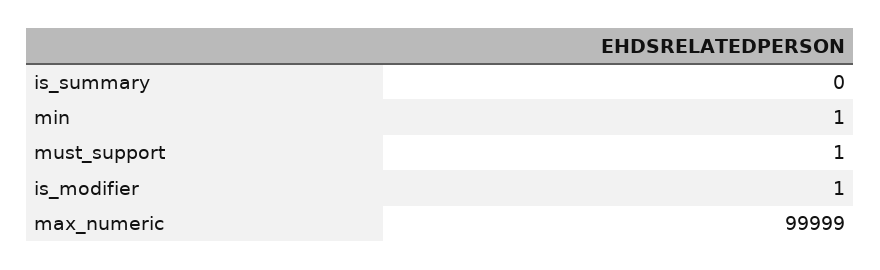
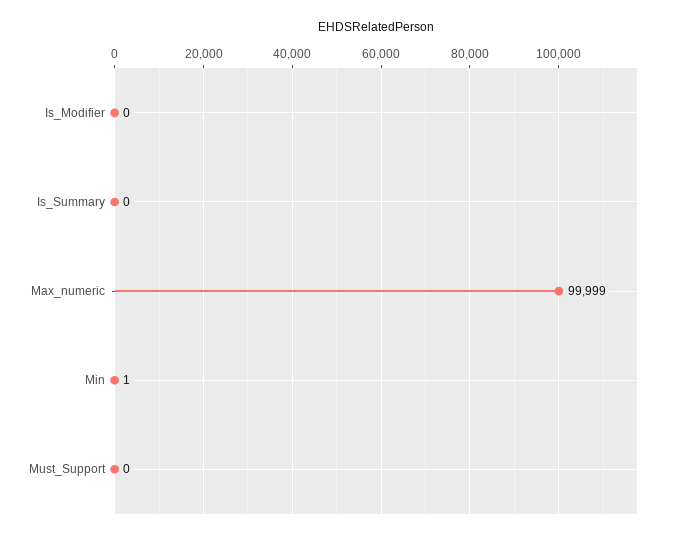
  {
    "is_summary": 0,
    "min": 1,
-   "must_support": 1,
+   "must_support": 0,
-   "is_modifier": 1,
+   "is_modifier": 0,
    "max_numeric": 99999
  }

